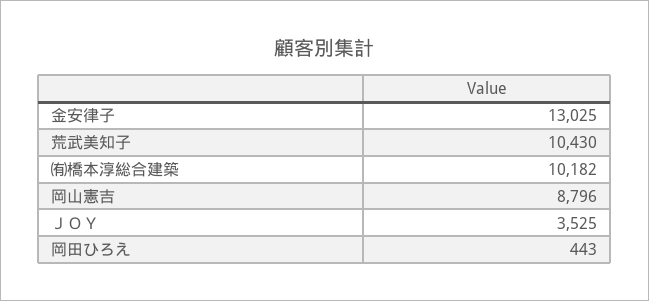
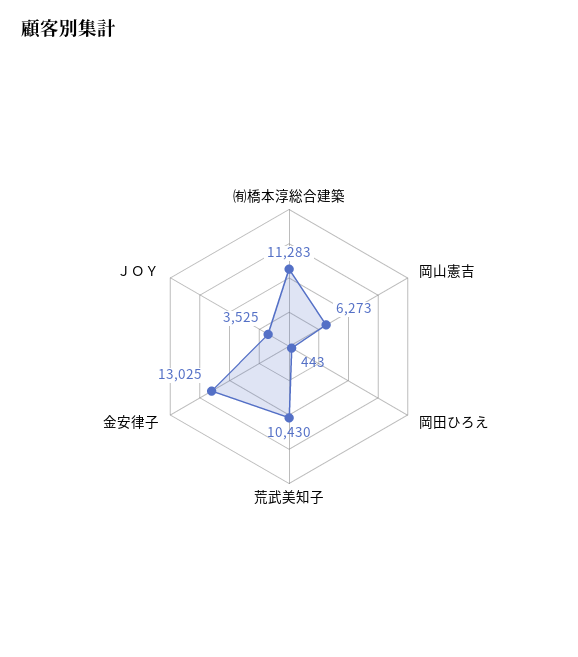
  {
    "金安律子": 13025,
    "荒武美知子": 10430,
-   "㈲橋本淳総合建築": 10182,
+   "㈲橋本淳総合建築": 11283,
-   "岡山憲吉": 8796,
+   "岡山憲吉": 6273,
    "ＪＯＹ": 3525,
    "岡田ひろえ": 443
  }

